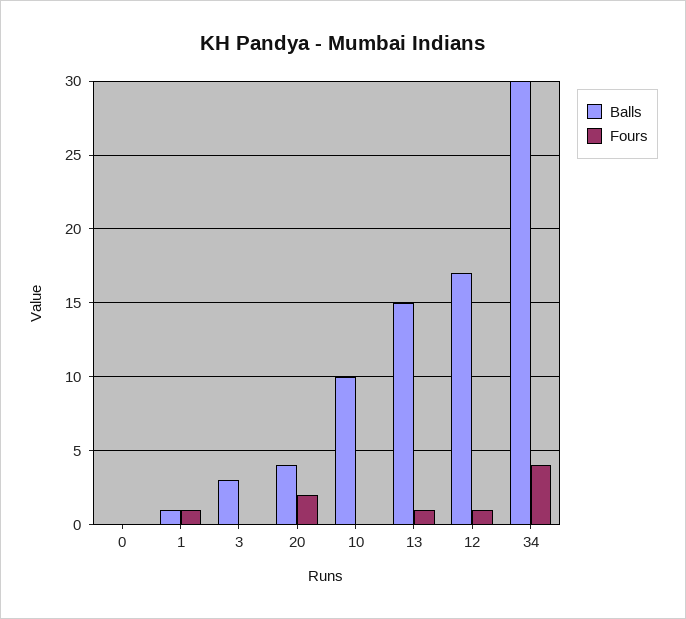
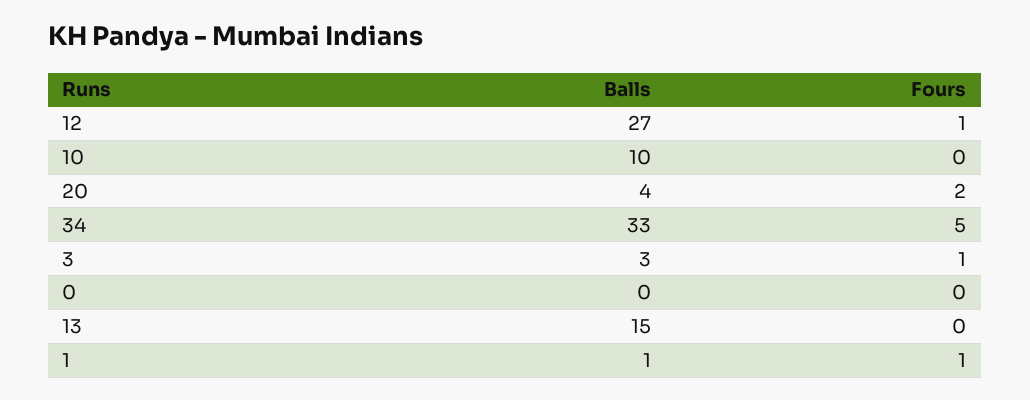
  {
    "Balls": {
      "0": 0,
      "1": 1,
      "3": 3,
      "20": 4,
      "10": 10,
      "13": 15,
-     "12": 17,
+     "12": 27,
-     "34": 30
+     "34": 33
    },
    "Fours": {
      "0": 0,
      "1": 1,
-     "3": 0,
+     "3": 1,
      "20": 2,
      "10": 0,
-     "13": 1,
+     "13": 0,
      "12": 1,
-     "34": 4
+     "34": 5
    }
  }

